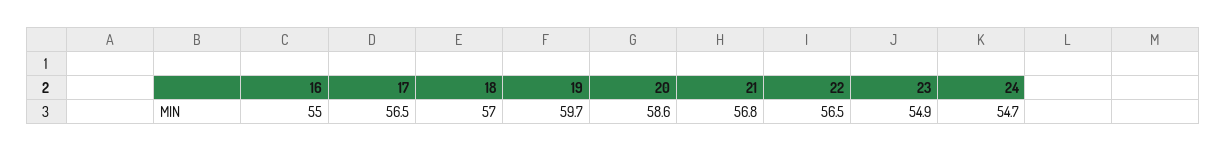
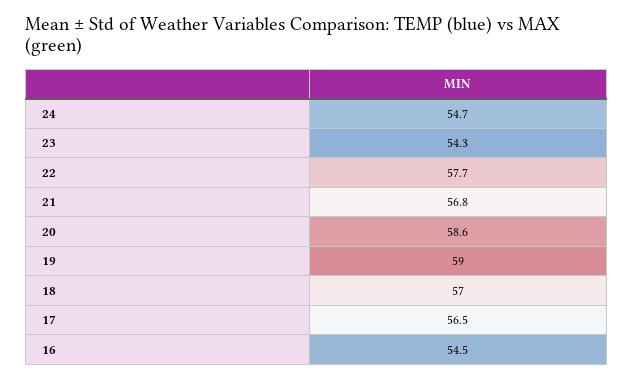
  {
-   "16": 55,
+   "16": 54.5,
    "17": 56.5,
    "18": 57,
-   "19": 59.7,
+   "19": 59,
    "20": 58.6,
    "21": 56.8,
-   "22": 56.5,
+   "22": 57.7,
-   "23": 54.9,
+   "23": 54.3,
    "24": 54.7
  }

